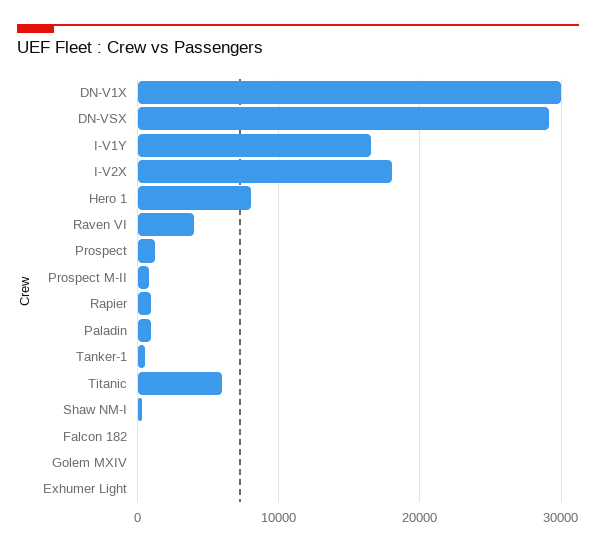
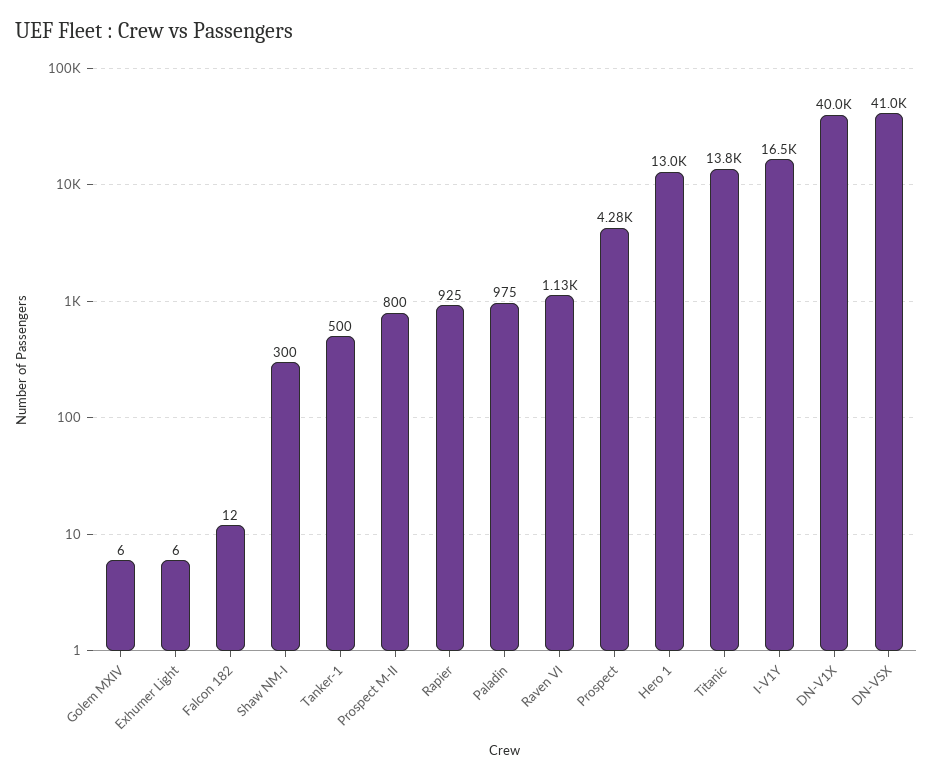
  {
-   "DN-V1X": 30000,
+   "DN-V1X": 40000,
-   "DN-VSX": 29000,
+   "DN-VSX": 41000,
    "I-V1Y": 16500,
-   "I-V2X": 18000,
-   "Hero 1": 8000,
+   "Hero 1": 13000,
-   "Raven VI": 4000,
+   "Raven VI": 1130,
-   "Prospect": 1000,
+   "Prospect": 4280,
    "Prospect M-II": 800,
    "Rapier": 925,
    "Paladin": 975,
    "Tanker-1": 500,
-   "Titanic": 6000,
+   "Titanic": 13800,
    "Shaw NM-I": 300,
    "Falcon 182": 12,
    "Golem MXIV": 6,
    "Exhumer Light": 6
  }

